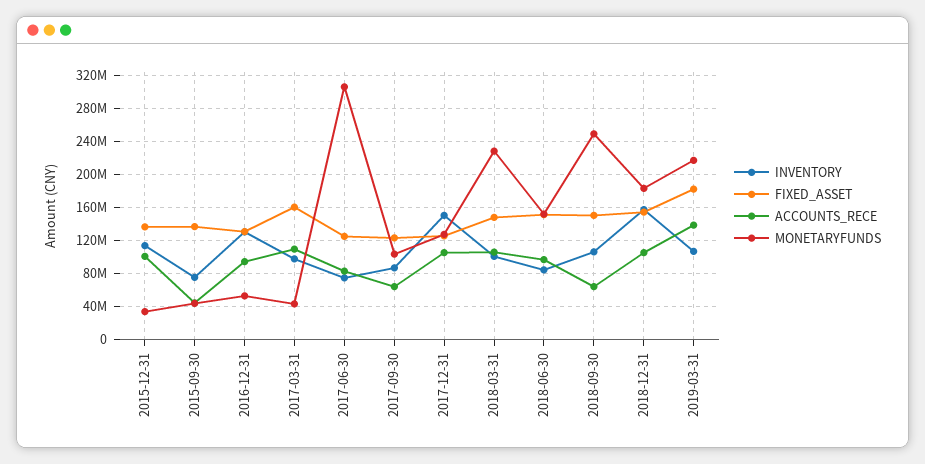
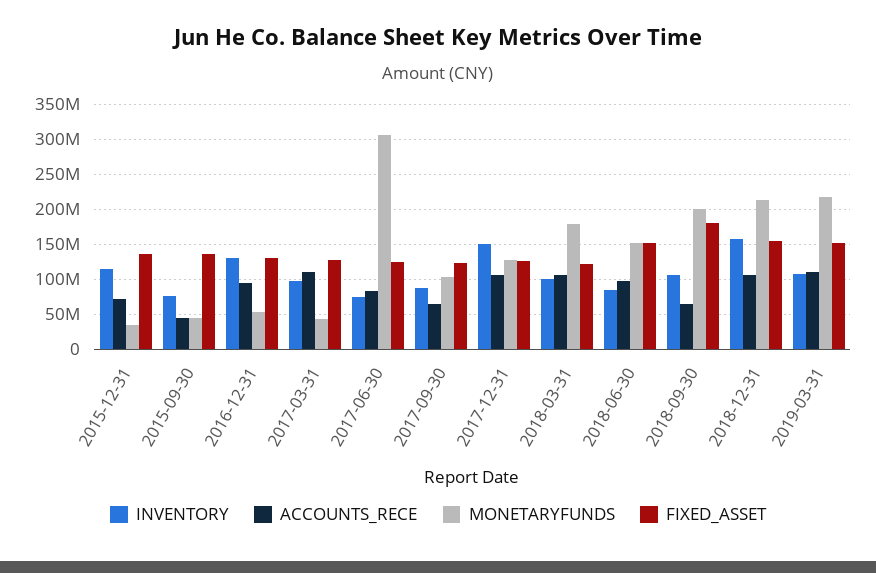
  {
    "INVENTORY": {
      "2015-12-31": 110000000,
      "2015-09-30": 80000000,
      "2016-12-31": 130000000,
      "2017-03-31": 100000000,
      "2017-06-30": 70000000,
      "2017-09-30": 90000000,
      "2017-12-31": 150000000,
      "2018-03-31": 100000000,
      "2018-06-30": 80000000,
      "2018-09-30": 110000000,
      "2018-12-31": 160000000,
      "2019-03-31": 110000000
    },
    "FIXED_ASSET": {
      "2015-12-31": 140000000,
      "2015-09-30": 140000000,
      "2016-12-31": 130000000,
-     "2017-03-31": 160000000,
+     "2017-03-31": 130000000,
      "2017-06-30": 120000000,
      "2017-09-30": 120000000,
      "2017-12-31": 130000000,
-     "2018-03-31": 150000000,
+     "2018-03-31": 120000000,
      "2018-06-30": 150000000,
-     "2018-09-30": 150000000,
+     "2018-09-30": 180000000,
      "2018-12-31": 150000000,
-     "2019-03-31": 180000000
+     "2019-03-31": 150000000
    },
    "ACCOUNTS_RECE": {
-     "2015-12-31": 100000000,
+     "2015-12-31": 70000000,
      "2015-09-30": 40000000,
      "2016-12-31": 90000000,
      "2017-03-31": 110000000,
      "2017-06-30": 80000000,
      "2017-09-30": 60000000,
      "2017-12-31": 110000000,
      "2018-03-31": 110000000,
      "2018-06-30": 100000000,
      "2018-09-30": 60000000,
      "2018-12-31": 110000000,
-     "2019-03-31": 140000000
+     "2019-03-31": 110000000
    },
    "MONETARYFUNDS": {
      "2015-12-31": 30000000,
      "2015-09-30": 40000000,
      "2016-12-31": 50000000,
      "2017-03-31": 40000000,
      "2017-06-30": 310000000,
      "2017-09-30": 100000000,
      "2017-12-31": 130000000,
-     "2018-03-31": 230000000,
+     "2018-03-31": 180000000,
      "2018-06-30": 150000000,
-     "2018-09-30": 250000000,
+     "2018-09-30": 200000000,
-     "2018-12-31": 180000000,
+     "2018-12-31": 210000000,
      "2019-03-31": 220000000
    }
  }

